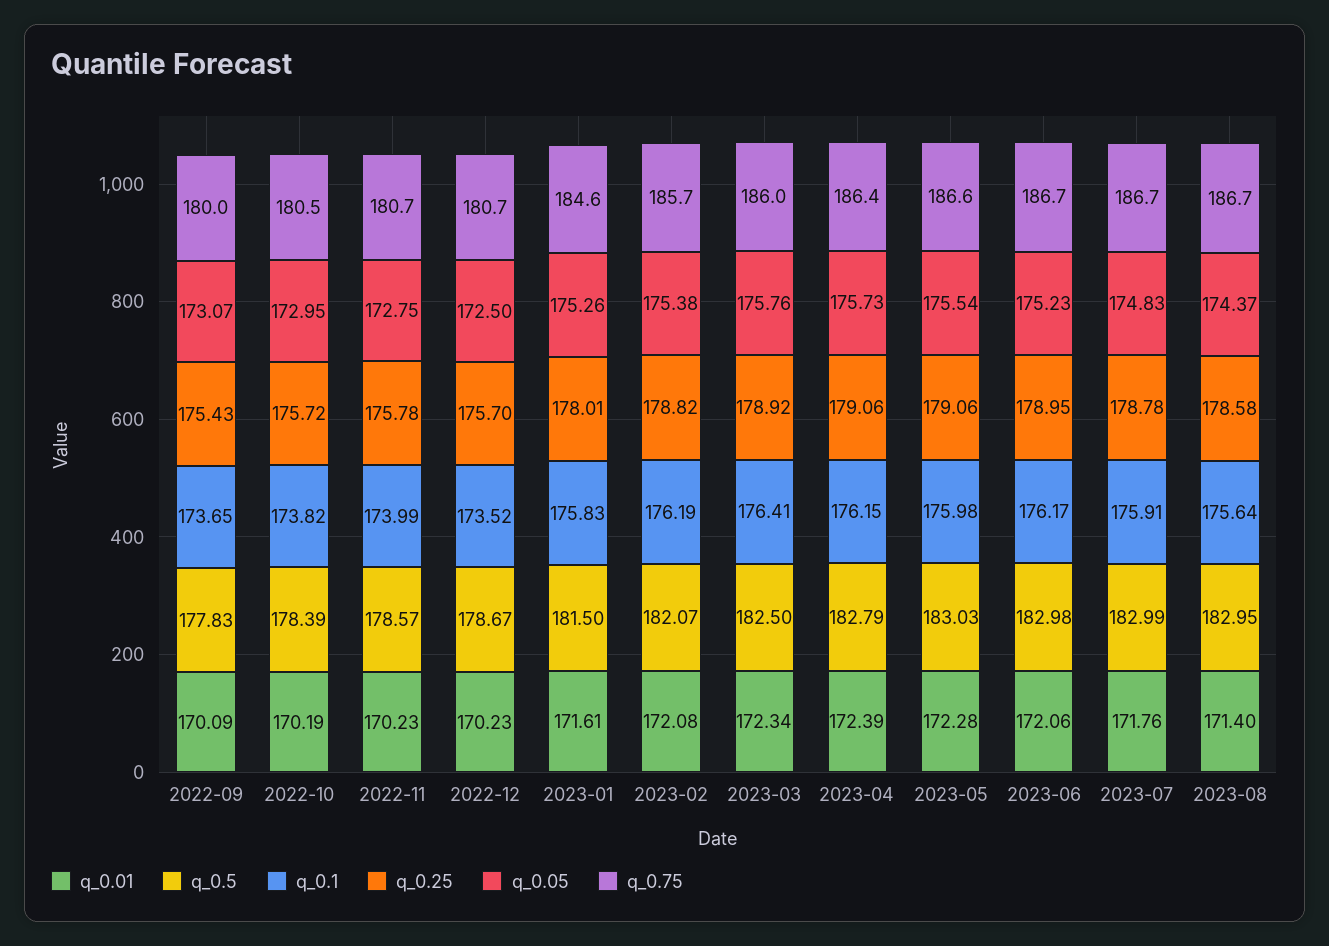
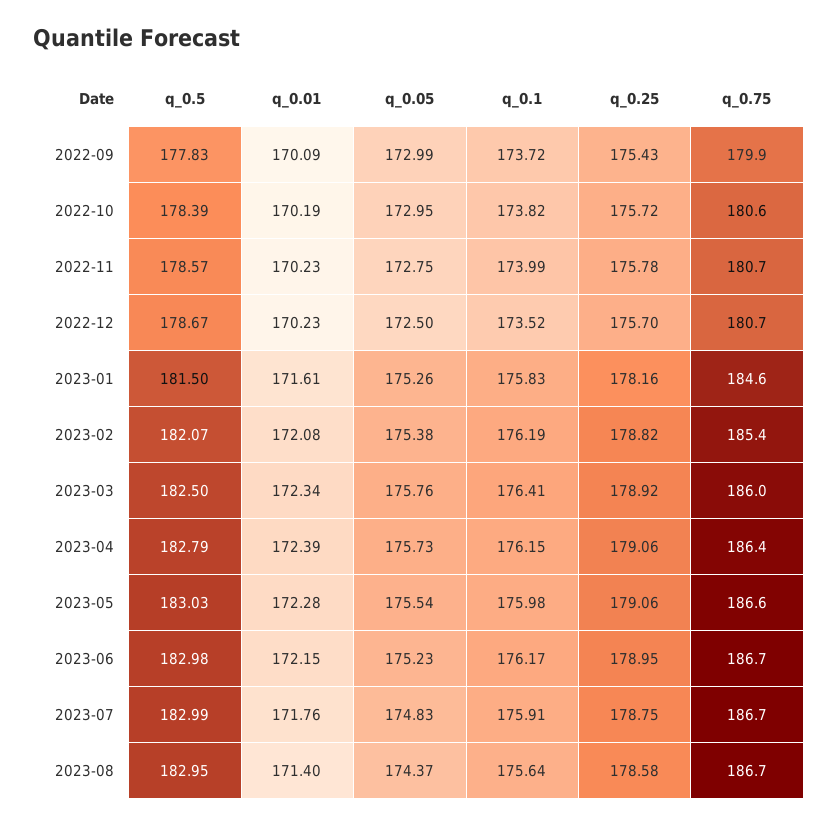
  {
    "q_0.01": {
      "2022-09": 170.09,
      "2022-10": 170.19,
      "2022-11": 170.23,
      "2022-12": 170.23,
      "2023-01": 171.61,
      "2023-02": 172.08,
      "2023-03": 172.34,
      "2023-04": 172.39,
      "2023-05": 172.28,
-     "2023-06": 172.06,
+     "2023-06": 172.15,
      "2023-07": 171.76,
      "2023-08": 171.4
    },
    "q_0.5": {
      "2022-09": 177.83,
      "2022-10": 178.39,
      "2022-11": 178.57,
      "2022-12": 178.67,
      "2023-01": 181.5,
      "2023-02": 182.07,
      "2023-03": 182.5,
      "2023-04": 182.79,
      "2023-05": 183.03,
      "2023-06": 182.98,
      "2023-07": 182.99,
      "2023-08": 182.95
    },
    "q_0.1": {
-     "2022-09": 173.65,
+     "2022-09": 173.72,
      "2022-10": 173.82,
      "2022-11": 173.99,
      "2022-12": 173.52,
      "2023-01": 175.83,
      "2023-02": 176.19,
      "2023-03": 176.41,
      "2023-04": 176.15,
      "2023-05": 175.98,
      "2023-06": 176.17,
      "2023-07": 175.91,
      "2023-08": 175.64
    },
    "q_0.25": {
      "2022-09": 175.43,
      "2022-10": 175.72,
      "2022-11": 175.78,
      "2022-12": 175.7,
-     "2023-01": 178.01,
+     "2023-01": 178.16,
      "2023-02": 178.82,
      "2023-03": 178.92,
      "2023-04": 179.06,
      "2023-05": 179.06,
      "2023-06": 178.95,
-     "2023-07": 178.78,
+     "2023-07": 178.75,
      "2023-08": 178.58
    },
    "q_0.05": {
-     "2022-09": 173.07,
+     "2022-09": 172.99,
      "2022-10": 172.95,
      "2022-11": 172.75,
      "2022-12": 172.5,
      "2023-01": 175.26,
      "2023-02": 175.38,
      "2023-03": 175.76,
      "2023-04": 175.73,
      "2023-05": 175.54,
      "2023-06": 175.23,
      "2023-07": 174.83,
      "2023-08": 174.37
    },
    "q_0.75": {
-     "2022-09": 180,
+     "2022-09": 179.9,
-     "2022-10": 180.5,
+     "2022-10": 180.6,
      "2022-11": 180.7,
      "2022-12": 180.7,
      "2023-01": 184.6,
-     "2023-02": 185.7,
+     "2023-02": 185.4,
      "2023-03": 186,
      "2023-04": 186.4,
      "2023-05": 186.6,
      "2023-06": 186.7,
      "2023-07": 186.7,
      "2023-08": 186.7
    }
  }

